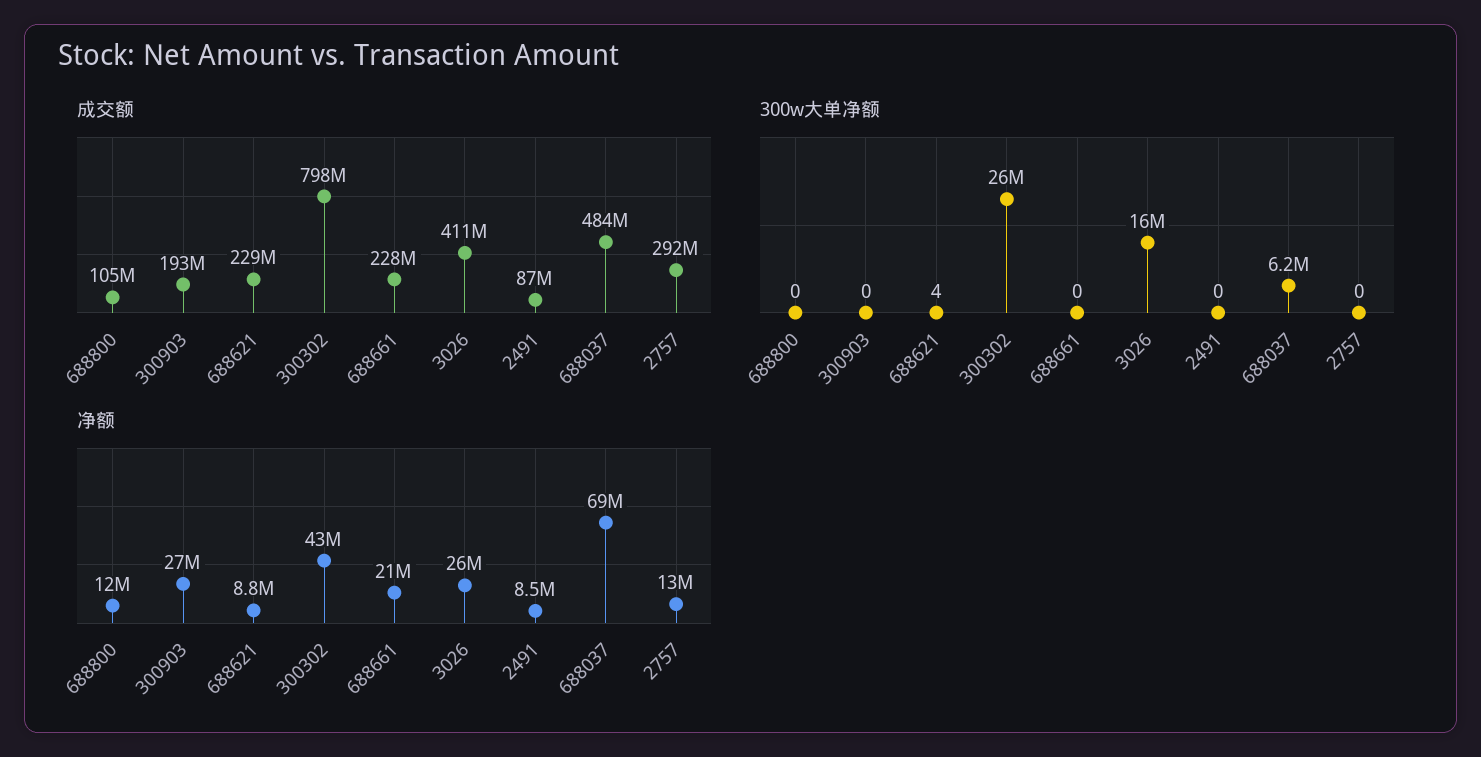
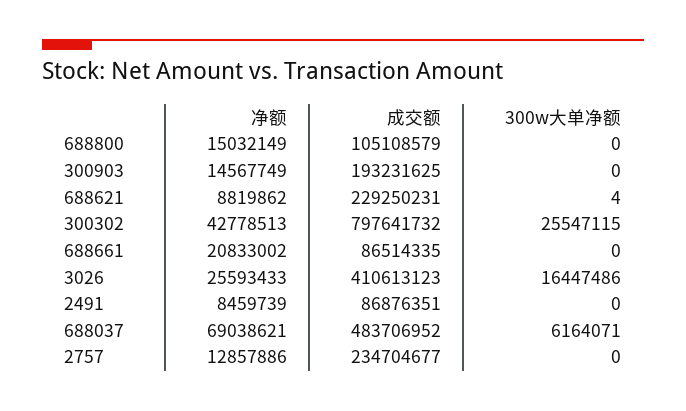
  {
    "成交额": {
      "688800": 105108579,
      "300903": 193231625,
      "688621": 229250231,
      "300302": 797641732,
-     "688661": 228000000,
+     "688661": 86514335,
      "3026": 410613123,
      "2491": 86876351,
      "688037": 483706952,
-     "2757": 292000000
+     "2757": 234704677
    },
    "300w大单净额": {
      "688800": 0,
      "300903": 0,
      "688621": 4,
      "300302": 25547115,
      "688661": 0,
      "3026": 16447486,
      "2491": 0,
      "688037": 6164071,
      "2757": 0
    },
    "净额": {
-     "688800": 12000000,
+     "688800": 15032149,
-     "300903": 27000000,
+     "300903": 14567749,
      "688621": 8819862,
      "300302": 42778513,
      "688661": 20833002,
      "3026": 25593433,
      "2491": 8459739,
      "688037": 69038621,
      "2757": 12857886
    }
  }

